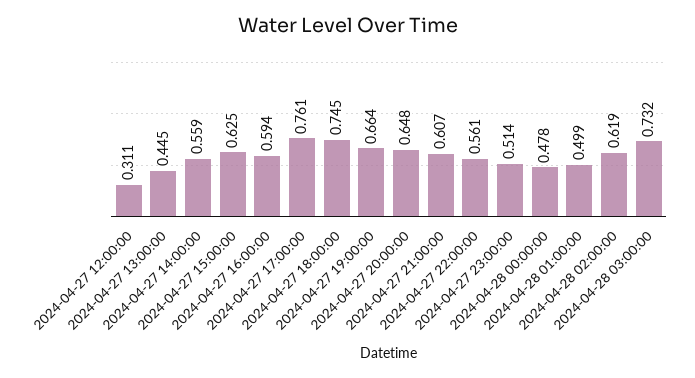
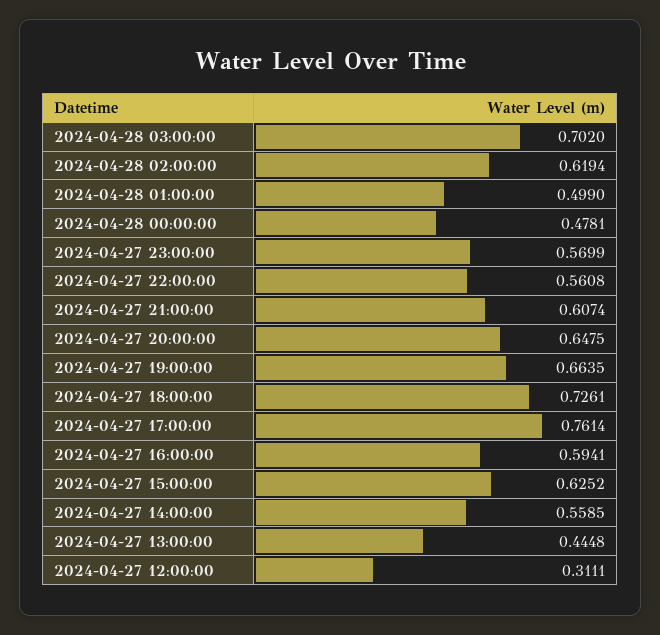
  {
    "2024-04-27 12:00:00": 0.3111,
    "2024-04-27 13:00:00": 0.4448,
    "2024-04-27 14:00:00": 0.5585,
    "2024-04-27 15:00:00": 0.6252,
    "2024-04-27 16:00:00": 0.5941,
    "2024-04-27 17:00:00": 0.7614,
-   "2024-04-27 18:00:00": 0.745,
+   "2024-04-27 18:00:00": 0.7261,
    "2024-04-27 19:00:00": 0.6635,
    "2024-04-27 20:00:00": 0.6475,
    "2024-04-27 21:00:00": 0.6074,
    "2024-04-27 22:00:00": 0.5608,
-   "2024-04-27 23:00:00": 0.514,
+   "2024-04-27 23:00:00": 0.5699,
    "2024-04-28 00:00:00": 0.4781,
    "2024-04-28 01:00:00": 0.499,
    "2024-04-28 02:00:00": 0.6194,
-   "2024-04-28 03:00:00": 0.732
+   "2024-04-28 03:00:00": 0.702
  }

